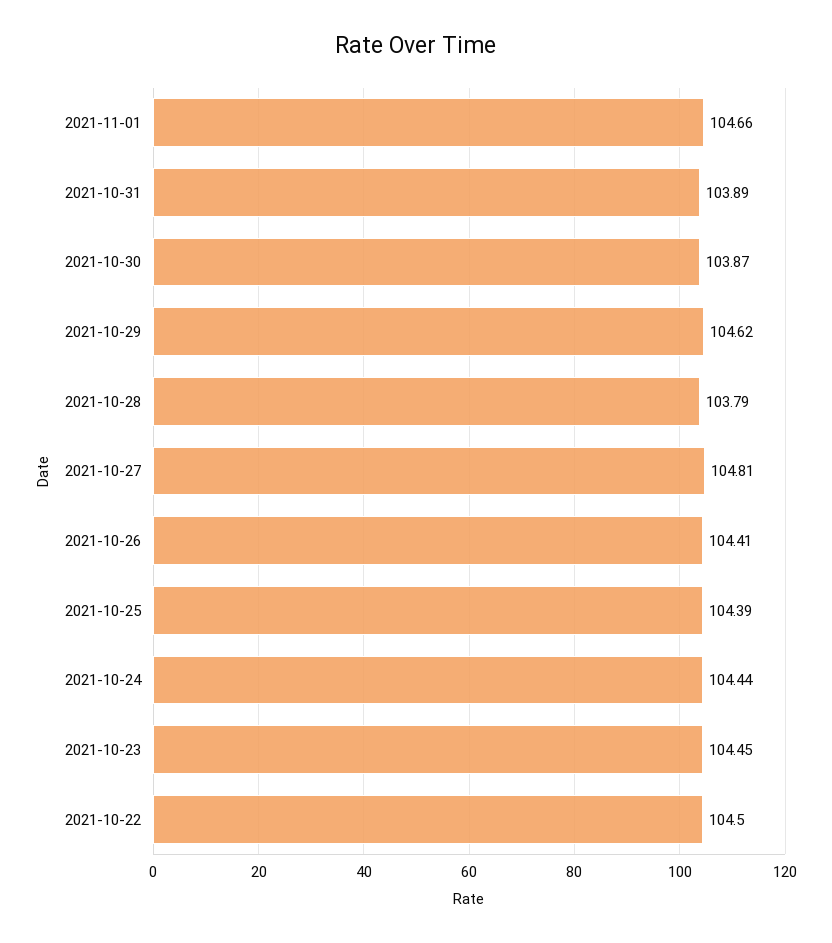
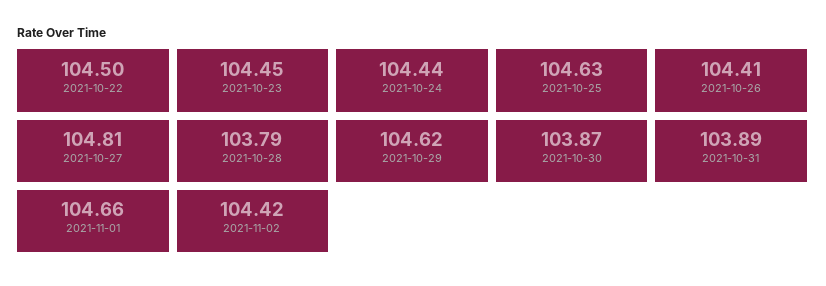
  {
    "2021-11-01": 104.66,
    "2021-10-31": 103.89,
    "2021-10-30": 103.87,
    "2021-10-29": 104.62,
    "2021-10-28": 103.79,
    "2021-10-27": 104.81,
    "2021-10-26": 104.41,
-   "2021-10-25": 104.39,
+   "2021-10-25": 104.63,
    "2021-10-24": 104.44,
    "2021-10-23": 104.45,
-   "2021-10-22": 104.5
+   "2021-10-22": 104.5,
+   "2021-11-02": 104.42
  }

